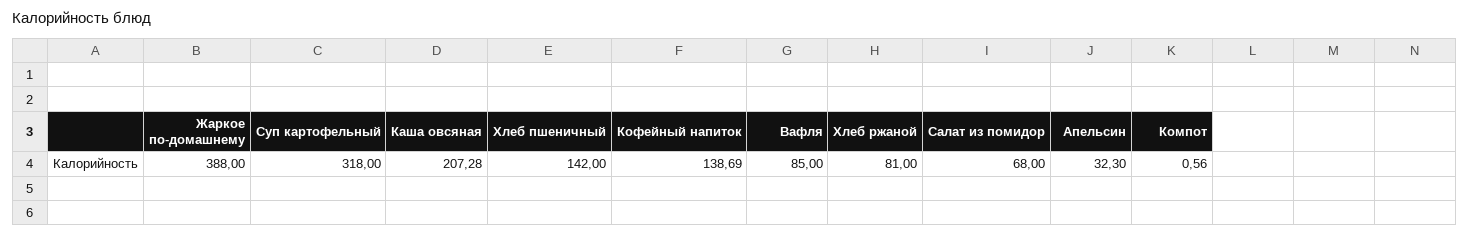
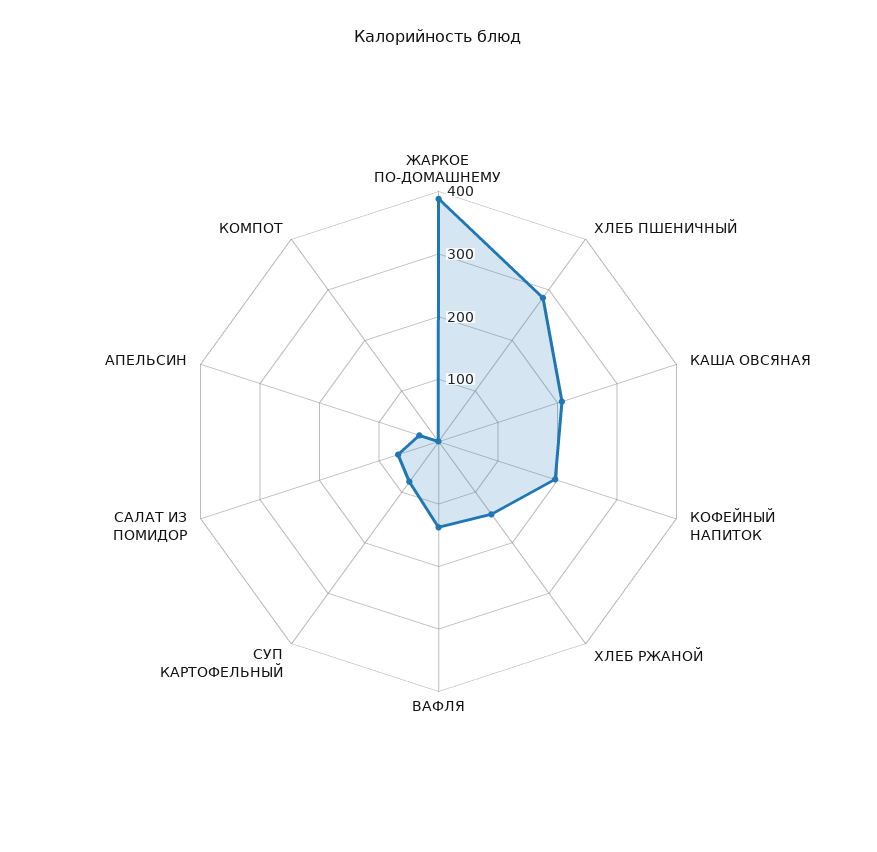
  {
    "Жаркое по-домашнему": 388,
-   "Суп картофельный": 318,
+   "Суп картофельный": 80,
    "Каша овсяная": 207.28,
-   "Хлеб пшеничный": 142,
+   "Хлеб пшеничный": 280,
-   "Кофейный напиток": 138.69,
+   "Кофейный напиток": 200,
-   "Вафля": 85,
+   "Вафля": 140,
-   "Хлеб ржаной": 81,
+   "Хлеб ржаной": 140,
    "Салат из помидор": 68,
    "Апельсин": 32.3,
    "Компот": 0.56
  }

